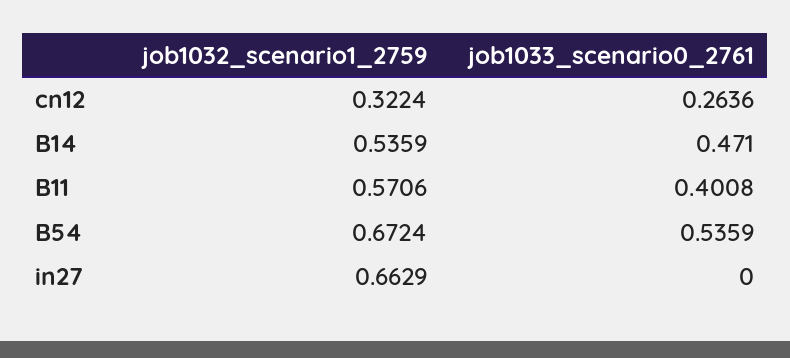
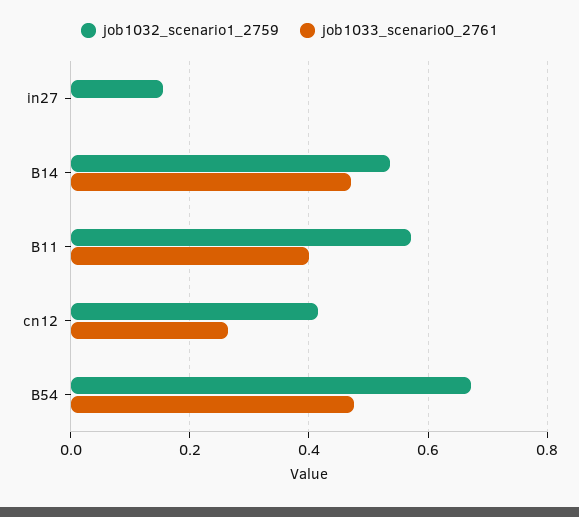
  {
    "job1032_scenario1_2759": {
-     "cn12": 0.3224,
+     "cn12": 0.42,
      "B14": 0.5359,
      "B11": 0.5706,
      "B54": 0.6724,
-     "in27": 0.6629
+     "in27": 0.16
    },
    "job1033_scenario0_2761": {
      "cn12": 0.2636,
      "B14": 0.471,
      "B11": 0.4008,
-     "B54": 0.5359,
+     "B54": 0.48,
      "in27": 0
    }
  }

